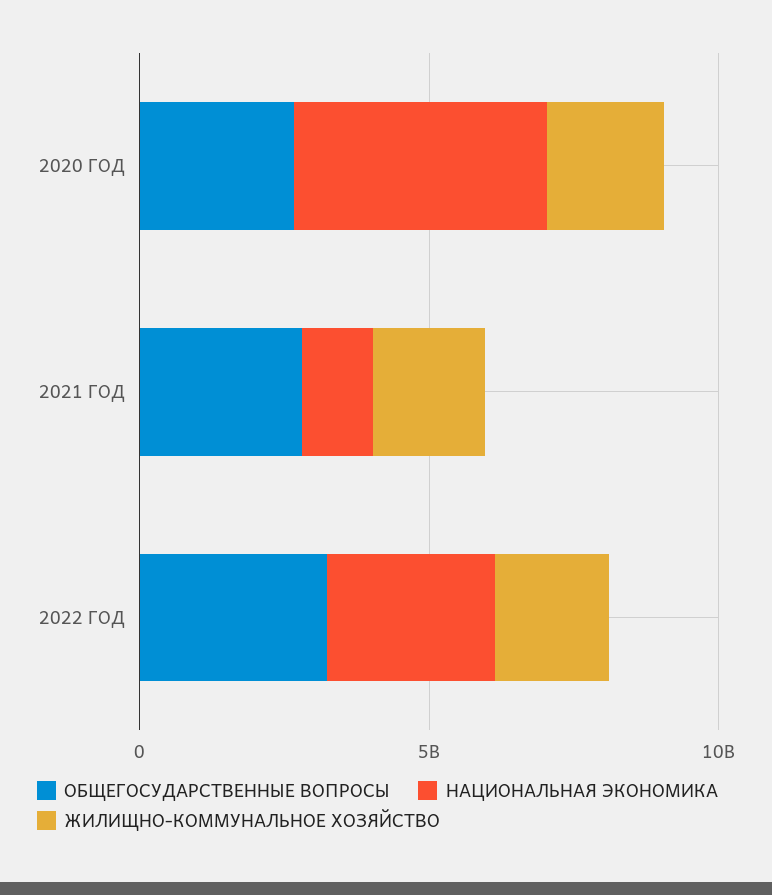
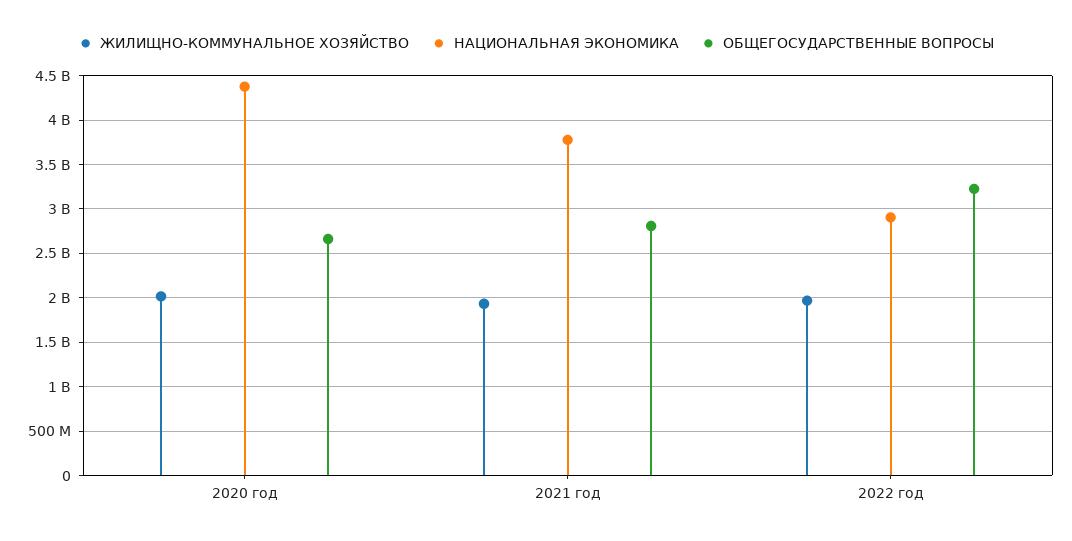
  {
    "ОБЩЕГОСУДАРСТВЕННЫЕ ВОПРОСЫ": {
      "2020 ГОД": 2700000000,
      "2021 ГОД": 2800000000,
      "2022 ГОД": 3200000000
    },
    "НАЦИОНАЛЬНАЯ ЭКОНОМИКА": {
      "2020 ГОД": 4400000000,
-     "2021 ГОД": 1000000000,
+     "2021 ГОД": 3800000000,
      "2022 ГОД": 2900000000
    },
    "ЖИЛИЩНО-КОММУНАЛЬНОЕ ХОЗЯЙСТВО": {
      "2020 ГОД": 2000000000,
      "2021 ГОД": 1900000000,
      "2022 ГОД": 2000000000
    }
  }

